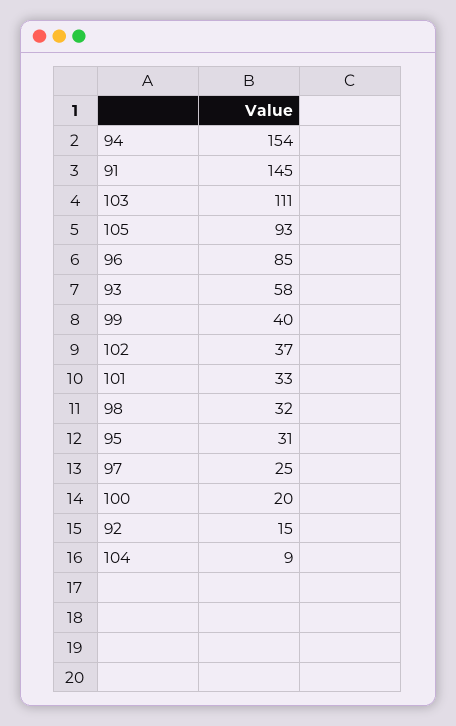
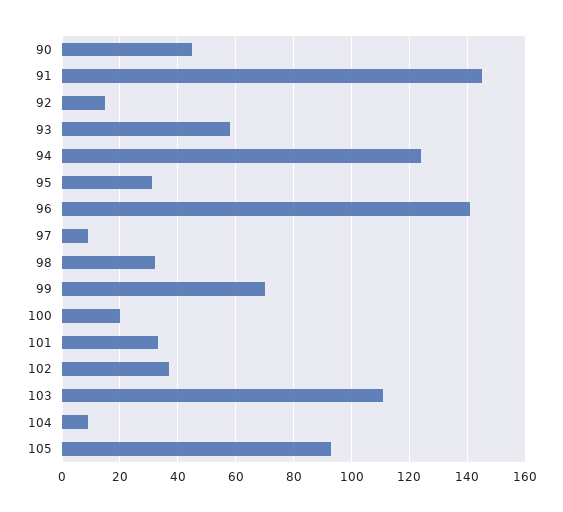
  {
-   "94": 154,
+   "94": 125,
    "91": 145,
    "103": 111,
    "105": 93,
-   "96": 85,
+   "96": 140,
    "93": 58,
-   "99": 40,
+   "99": 70,
    "102": 37,
    "101": 33,
    "98": 32,
    "95": 31,
-   "97": 25,
+   "97": 10,
    "100": 20,
    "92": 15,
-   "104": 9
+   "104": 9,
+   "90": 45
  }

